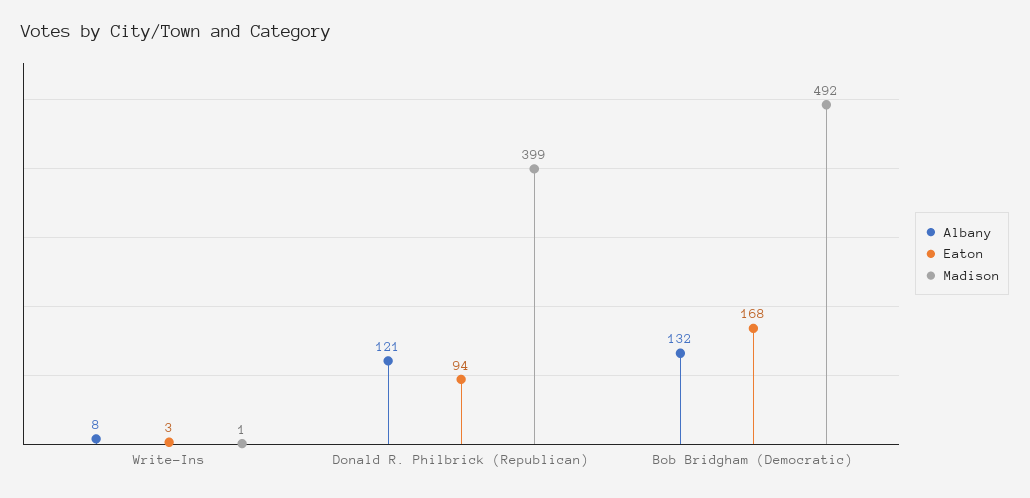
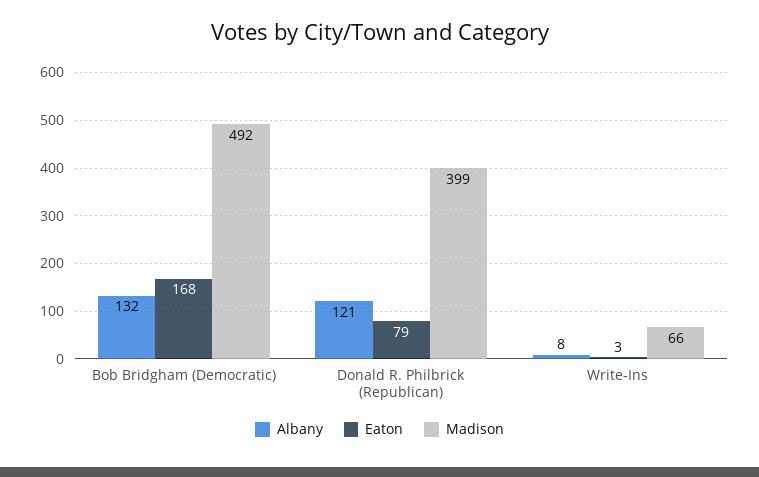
  {
    "Albany": {
      "Write-Ins": 8,
      "Donald R. Philbrick (Republican)": 121,
      "Bob Bridgham (Democratic)": 132
    },
    "Eaton": {
      "Write-Ins": 3,
-     "Donald R. Philbrick (Republican)": 94,
+     "Donald R. Philbrick (Republican)": 79,
      "Bob Bridgham (Democratic)": 168
    },
    "Madison": {
-     "Write-Ins": 1,
+     "Write-Ins": 66,
      "Donald R. Philbrick (Republican)": 399,
      "Bob Bridgham (Democratic)": 492
    }
  }

